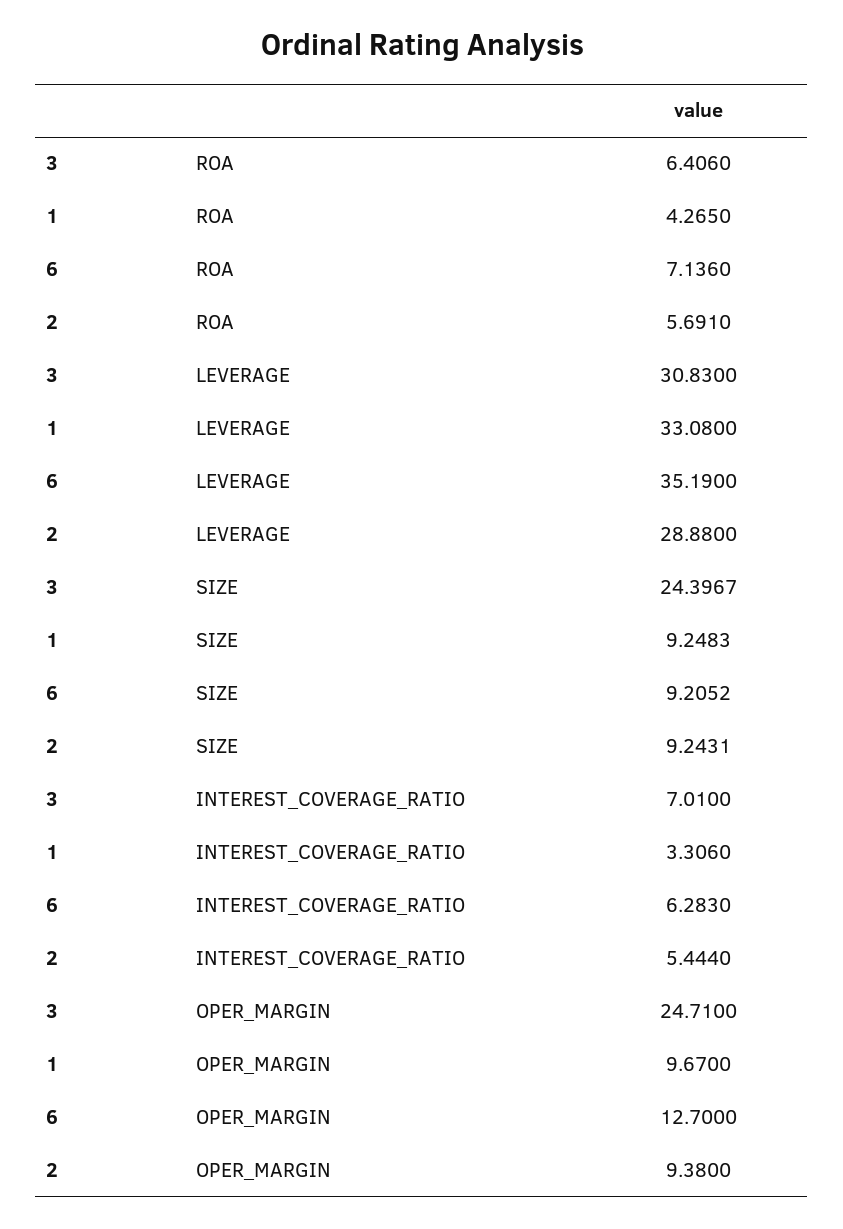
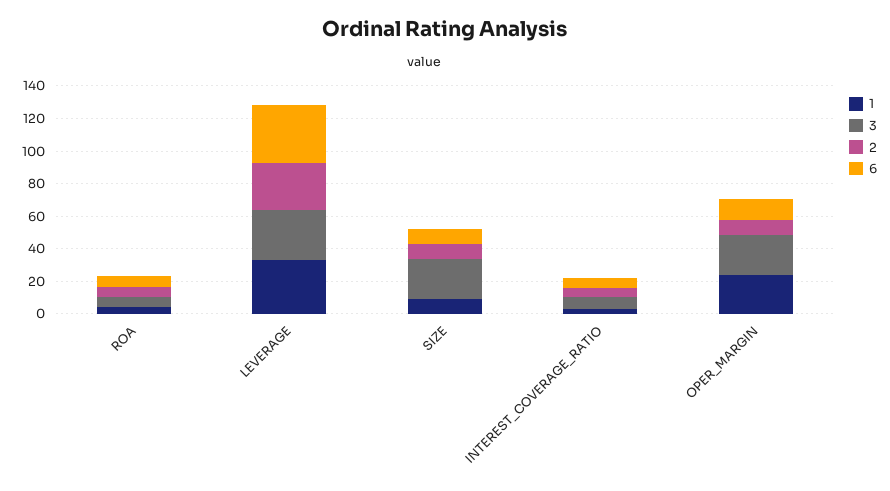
  {
    "3": {
      "ROA": 6.406,
      "LEVERAGE": 30.83,
      "SIZE": 24.3967,
      "INTEREST_COVERAGE_RATIO": 7.01,
      "OPER_MARGIN": 24.71
    },
    "1": {
      "ROA": 4.265,
      "LEVERAGE": 33.08,
      "SIZE": 9.2483,
      "INTEREST_COVERAGE_RATIO": 3.306,
-     "OPER_MARGIN": 9.67
+     "OPER_MARGIN": 25
    },
    "6": {
      "ROA": 7.136,
      "LEVERAGE": 35.19,
      "SIZE": 9.2052,
      "INTEREST_COVERAGE_RATIO": 6.283,
      "OPER_MARGIN": 12.7
    },
    "2": {
      "ROA": 5.691,
      "LEVERAGE": 28.88,
      "SIZE": 9.2431,
      "INTEREST_COVERAGE_RATIO": 5.444,
      "OPER_MARGIN": 9.38
    }
  }

